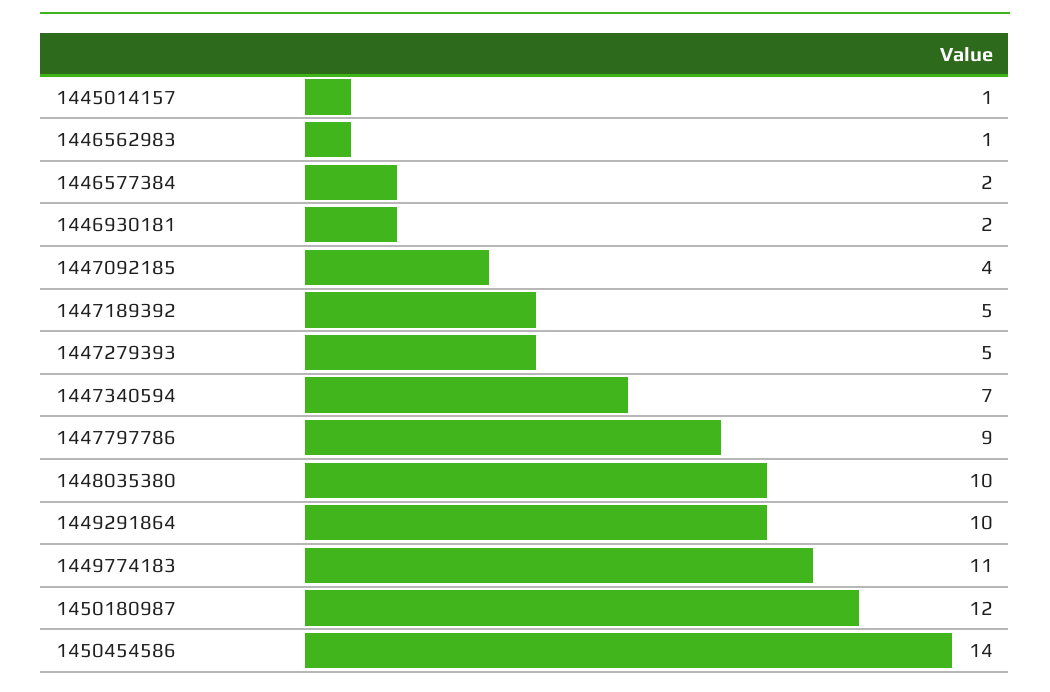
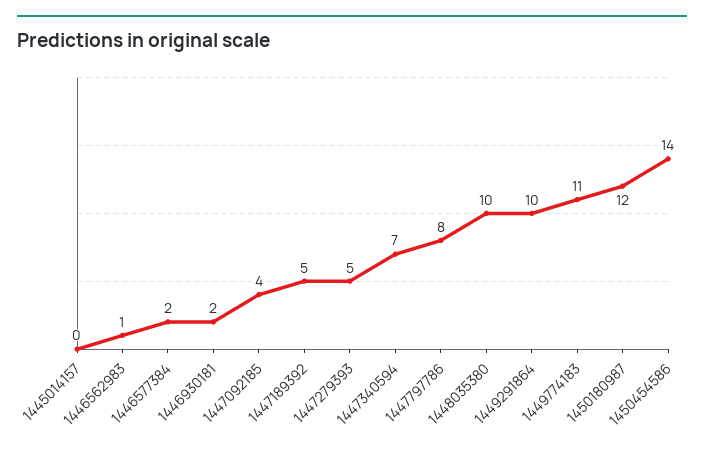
  {
-   "1445014157": 1,
+   "1445014157": 0,
    "1446562983": 1,
    "1446577384": 2,
    "1446930181": 2,
    "1447092185": 4,
    "1447189392": 5,
    "1447279393": 5,
    "1447340594": 7,
-   "1447797786": 9,
+   "1447797786": 8,
    "1448035380": 10,
    "1449291864": 10,
    "1449774183": 11,
    "1450180987": 12,
    "1450454586": 14
  }

